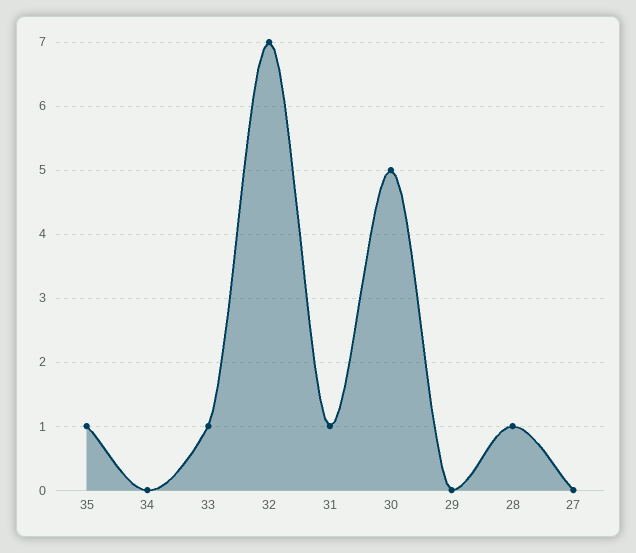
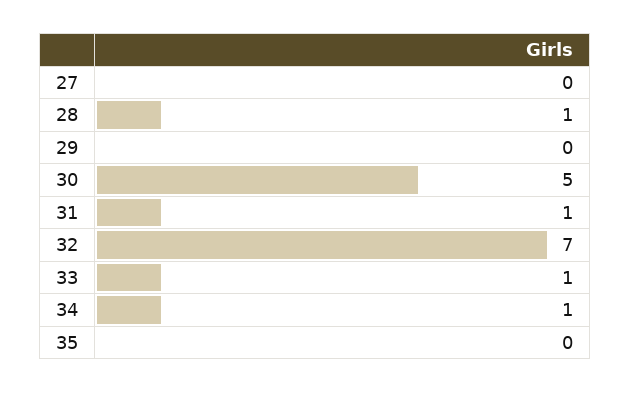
  {
-   "35": 1,
+   "35": 0,
-   "34": 0,
+   "34": 1,
    "33": 1,
    "32": 7,
    "31": 1,
    "30": 5,
    "29": 0,
    "28": 1,
    "27": 0
  }

